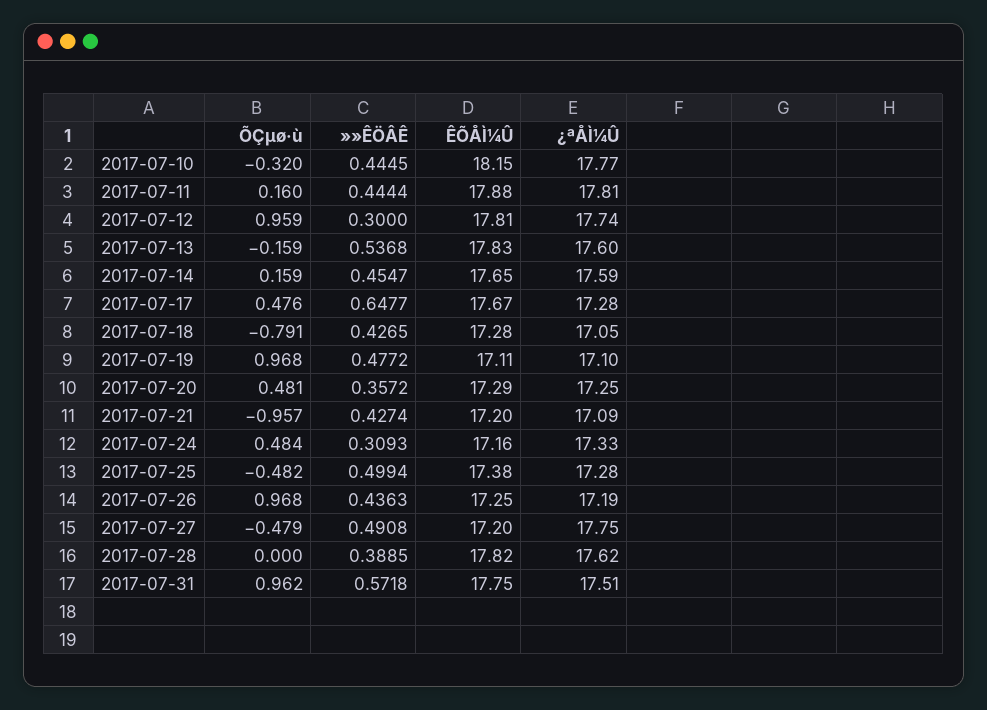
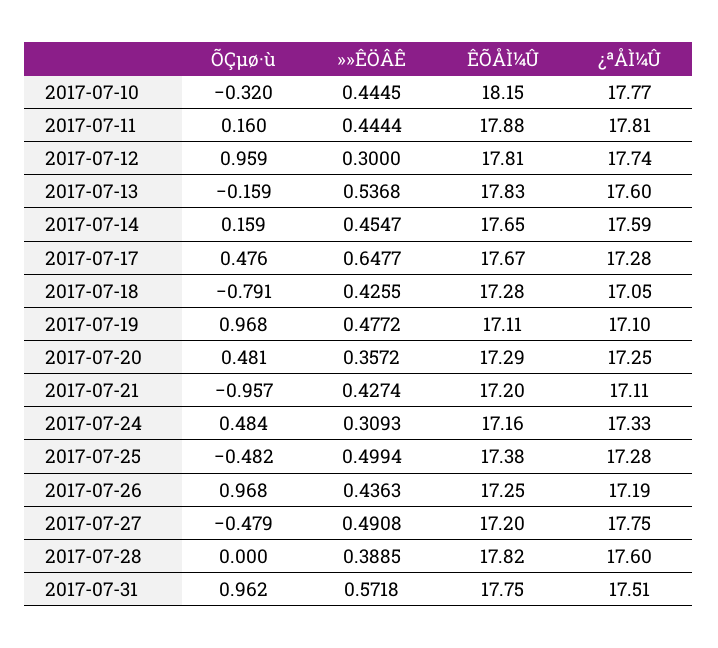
  {
    "ÕÇµø·ù": {
      "2017-07-10": -0.32,
      "2017-07-11": 0.16,
      "2017-07-12": 0.959,
      "2017-07-13": -0.159,
      "2017-07-14": 0.159,
      "2017-07-17": 0.476,
      "2017-07-18": -0.791,
      "2017-07-19": 0.968,
      "2017-07-20": 0.481,
      "2017-07-21": -0.957,
      "2017-07-24": 0.484,
      "2017-07-25": -0.482,
      "2017-07-26": 0.968,
      "2017-07-27": -0.479,
      "2017-07-28": 0,
      "2017-07-31": 0.962
    },
    "»»ÊÖÂÊ": {
      "2017-07-10": 0.4445,
      "2017-07-11": 0.4444,
      "2017-07-12": 0.3,
      "2017-07-13": 0.5368,
      "2017-07-14": 0.4547,
      "2017-07-17": 0.6477,
-     "2017-07-18": 0.4265,
+     "2017-07-18": 0.4255,
      "2017-07-19": 0.4772,
      "2017-07-20": 0.3572,
      "2017-07-21": 0.4274,
      "2017-07-24": 0.3093,
      "2017-07-25": 0.4994,
      "2017-07-26": 0.4363,
      "2017-07-27": 0.4908,
      "2017-07-28": 0.3885,
      "2017-07-31": 0.5718
    },
    "ÊÕÅÌ¼Û": {
      "2017-07-10": 18.15,
      "2017-07-11": 17.88,
      "2017-07-12": 17.81,
      "2017-07-13": 17.83,
      "2017-07-14": 17.65,
      "2017-07-17": 17.67,
      "2017-07-18": 17.28,
      "2017-07-19": 17.11,
      "2017-07-20": 17.29,
      "2017-07-21": 17.2,
      "2017-07-24": 17.16,
      "2017-07-25": 17.38,
      "2017-07-26": 17.25,
      "2017-07-27": 17.2,
      "2017-07-28": 17.82,
      "2017-07-31": 17.75
    },
    "¿ªÅÌ¼Û": {
      "2017-07-10": 17.77,
      "2017-07-11": 17.81,
      "2017-07-12": 17.74,
      "2017-07-13": 17.6,
      "2017-07-14": 17.59,
      "2017-07-17": 17.28,
      "2017-07-18": 17.05,
      "2017-07-19": 17.1,
      "2017-07-20": 17.25,
-     "2017-07-21": 17.09,
+     "2017-07-21": 17.11,
      "2017-07-24": 17.33,
      "2017-07-25": 17.28,
      "2017-07-26": 17.19,
      "2017-07-27": 17.75,
-     "2017-07-28": 17.62,
+     "2017-07-28": 17.6,
      "2017-07-31": 17.51
    }
  }

